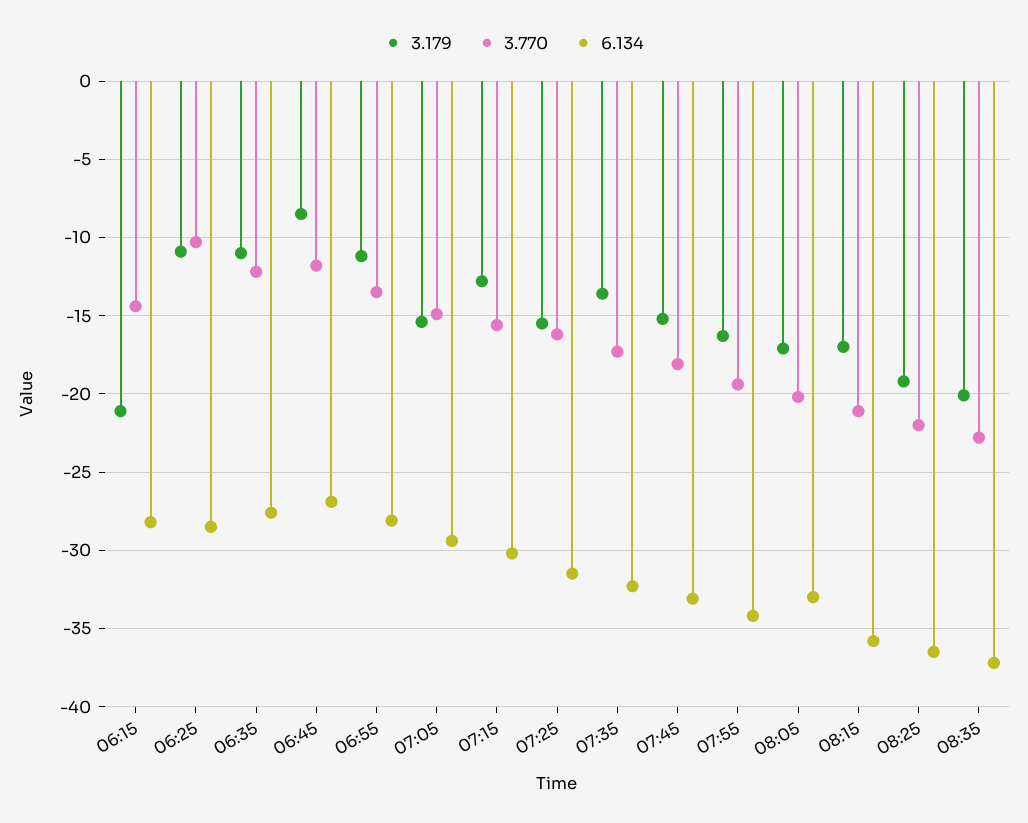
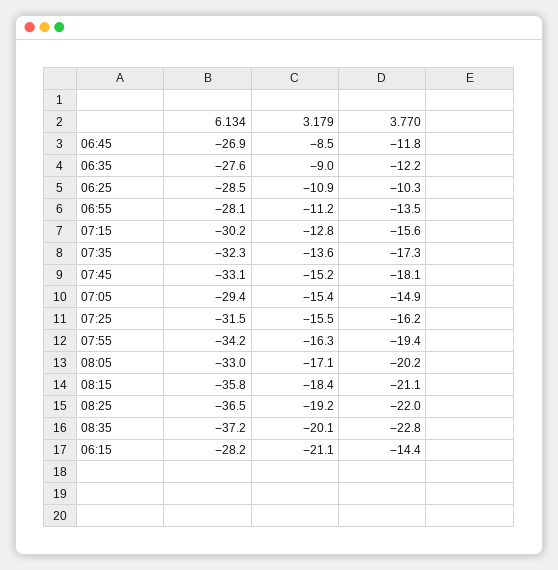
  {
    "3.179": {
      "06:15": -21.1,
      "06:25": -10.9,
-     "06:35": -11,
+     "06:35": -9,
      "06:45": -8.5,
      "06:55": -11.2,
      "07:05": -15.4,
      "07:15": -12.8,
      "07:25": -15.5,
      "07:35": -13.6,
      "07:45": -15.2,
      "07:55": -16.3,
      "08:05": -17.1,
-     "08:15": -17,
+     "08:15": -18.4,
      "08:25": -19.2,
      "08:35": -20.1
    },
    "3.770": {
      "06:15": -14.4,
      "06:25": -10.3,
      "06:35": -12.2,
      "06:45": -11.8,
      "06:55": -13.5,
      "07:05": -14.9,
      "07:15": -15.6,
      "07:25": -16.2,
      "07:35": -17.3,
      "07:45": -18.1,
      "07:55": -19.4,
      "08:05": -20.2,
      "08:15": -21.1,
      "08:25": -22,
      "08:35": -22.8
    },
    "6.134": {
      "06:15": -28.2,
      "06:25": -28.5,
      "06:35": -27.6,
      "06:45": -26.9,
      "06:55": -28.1,
      "07:05": -29.4,
      "07:15": -30.2,
      "07:25": -31.5,
      "07:35": -32.3,
      "07:45": -33.1,
      "07:55": -34.2,
      "08:05": -33,
      "08:15": -35.8,
      "08:25": -36.5,
      "08:35": -37.2
    }
  }

